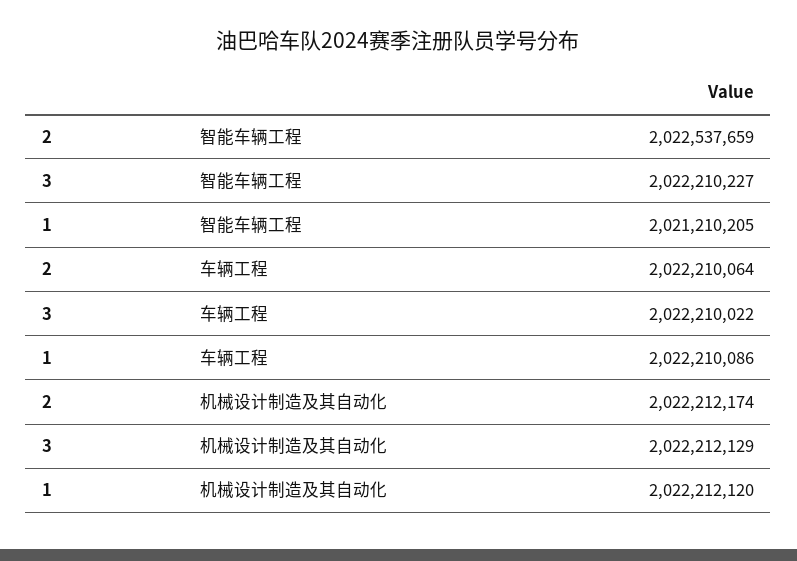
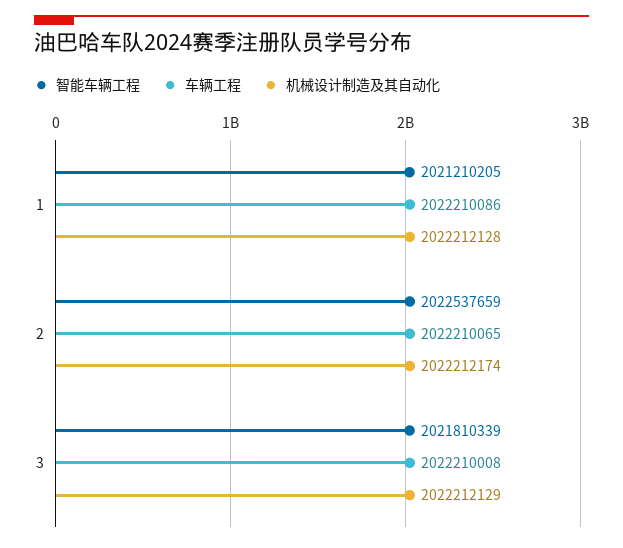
  {
    "智能车辆工程": {
      "2": 2022537659,
-     "3": 2022210227,
+     "3": 2021810339,
      "1": 2021210205
    },
    "车辆工程": {
-     "2": 2022210064,
+     "2": 2022210065,
-     "3": 2022210022,
+     "3": 2022210008,
      "1": 2022210086
    },
    "机械设计制造及其自动化": {
      "2": 2022212174,
      "3": 2022212129,
-     "1": 2022212120
+     "1": 2022212128
    }
  }

